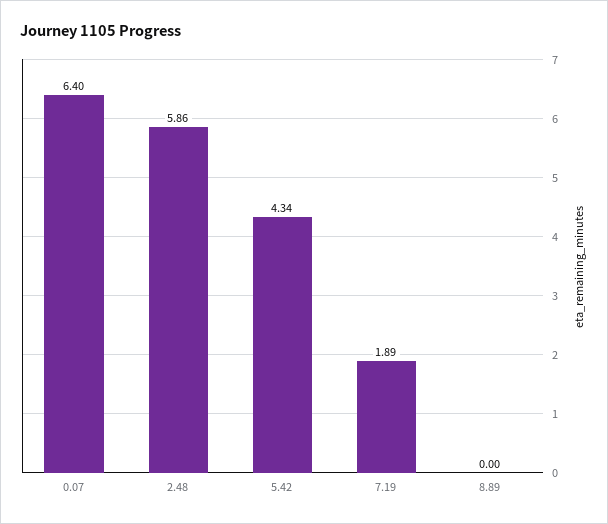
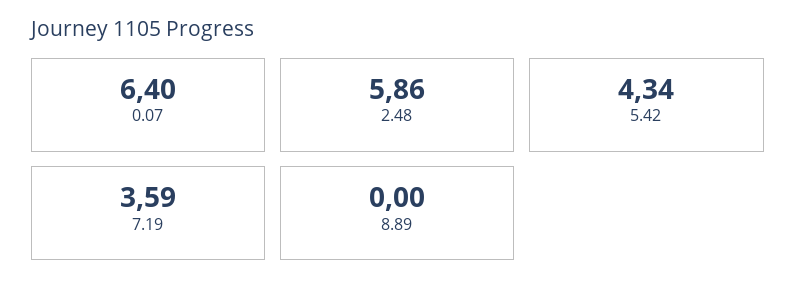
  {
    "0.07": 6.4,
    "2.48": 5.86,
    "5.42": 4.34,
-   "7.19": 1.89,
+   "7.19": 3.59,
    "8.89": 0
  }

